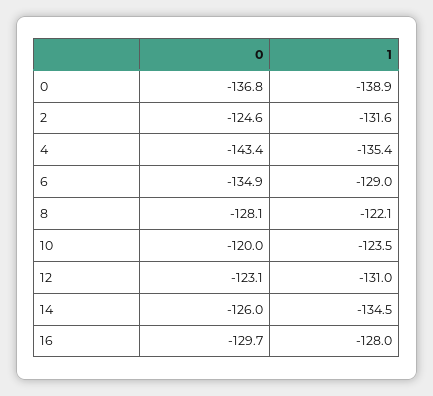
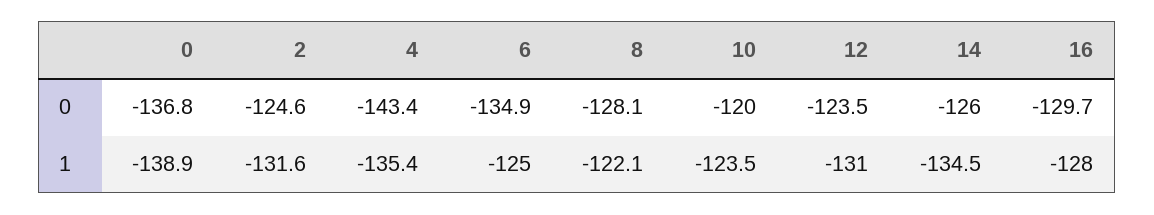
  {
    "0": {
      "0": -136.8,
      "2": -124.6,
      "4": -143.4,
      "6": -134.9,
      "8": -128.1,
      "10": -120,
-     "12": -123.1,
+     "12": -123.5,
      "14": -126,
      "16": -129.7
    },
    "1": {
      "0": -138.9,
      "2": -131.6,
      "4": -135.4,
-     "6": -129,
+     "6": -125,
      "8": -122.1,
      "10": -123.5,
      "12": -131,
      "14": -134.5,
      "16": -128
    }
  }

